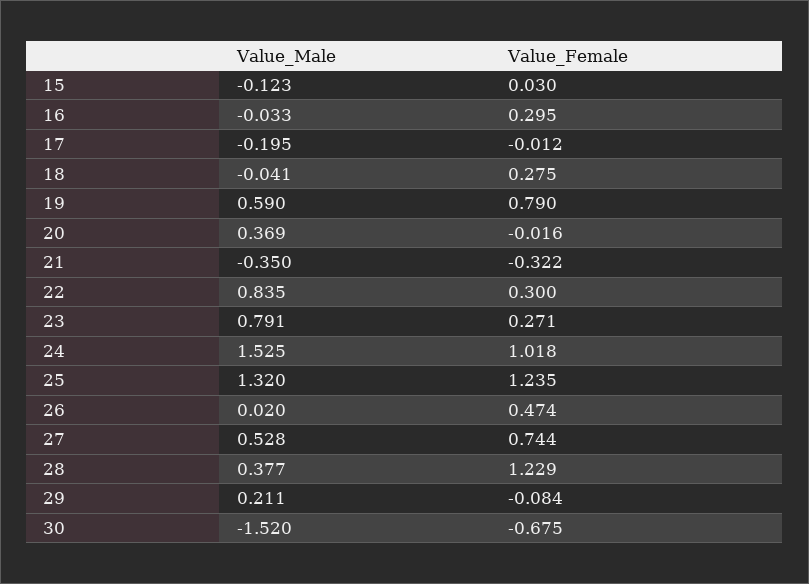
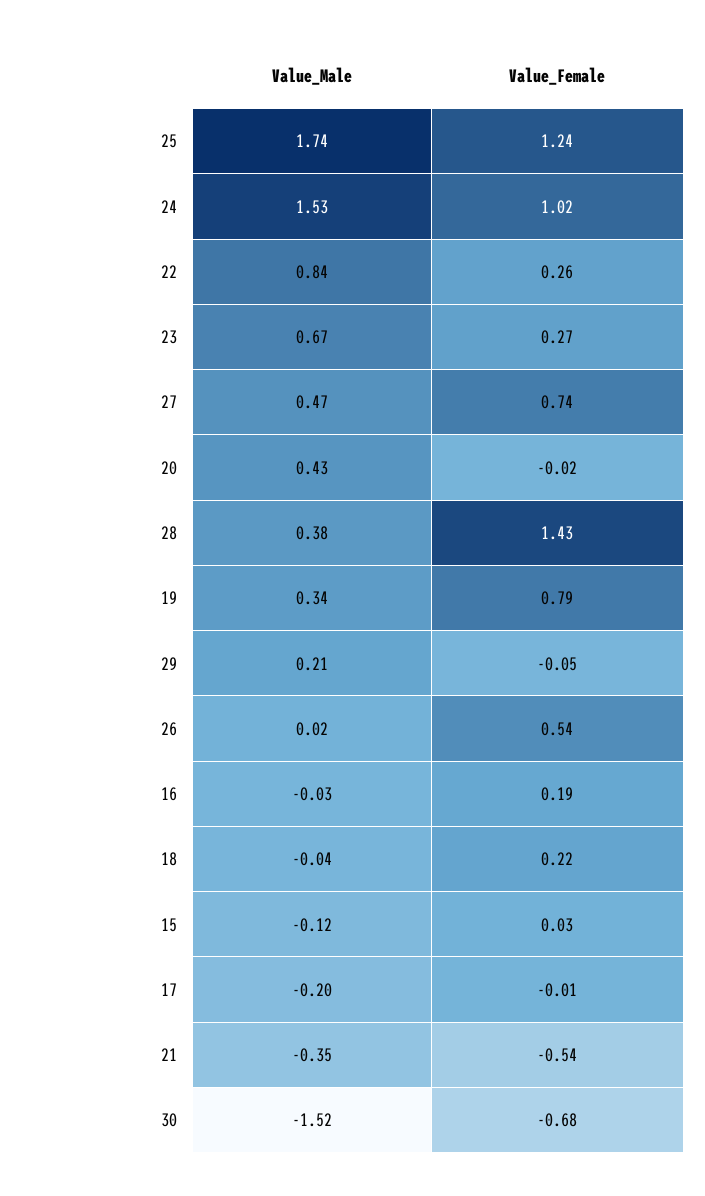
  {
    "Value_Male": {
      "15": -0.123,
      "16": -0.033,
      "17": -0.195,
      "18": -0.041,
-     "19": 0.59,
+     "19": 0.34,
-     "20": 0.369,
+     "20": 0.43,
      "21": -0.35,
      "22": 0.835,
-     "23": 0.791,
+     "23": 0.67,
      "24": 1.525,
-     "25": 1.32,
+     "25": 1.74,
      "26": 0.02,
-     "27": 0.528,
+     "27": 0.47,
      "28": 0.377,
      "29": 0.211,
      "30": -1.52
    },
    "Value_Female": {
      "15": 0.03,
-     "16": 0.295,
+     "16": 0.19,
      "17": -0.012,
-     "18": 0.275,
+     "18": 0.22,
      "19": 0.79,
      "20": -0.016,
-     "21": -0.322,
+     "21": -0.54,
-     "22": 0.3,
+     "22": 0.26,
      "23": 0.271,
      "24": 1.018,
      "25": 1.235,
-     "26": 0.474,
+     "26": 0.54,
      "27": 0.744,
-     "28": 1.229,
+     "28": 1.43,
-     "29": -0.084,
+     "29": -0.05,
      "30": -0.675
    }
  }

